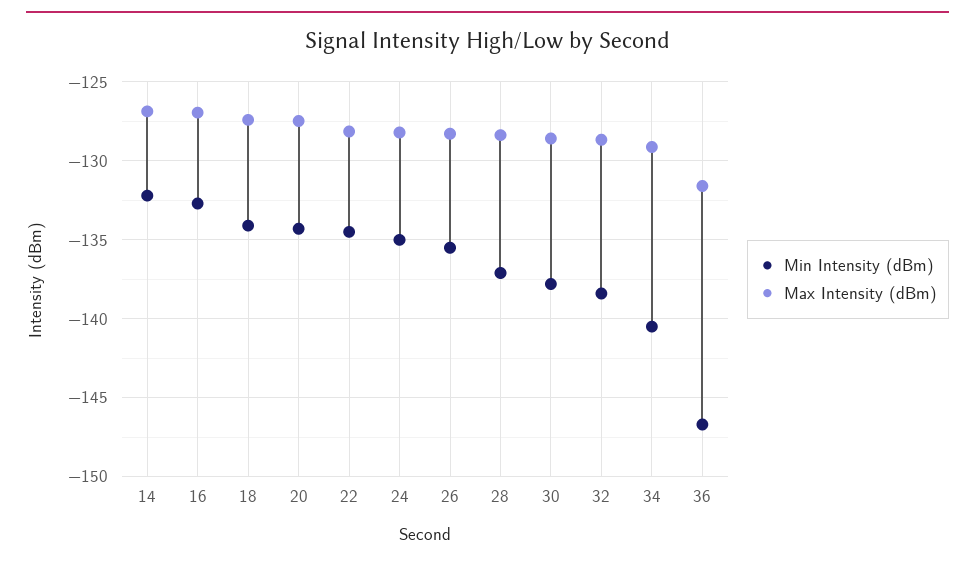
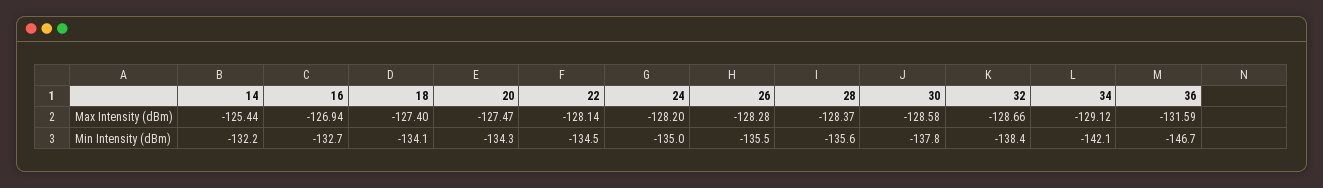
  {
    "Min Intensity (dBm)": {
      "14": -132.2,
      "16": -132.7,
      "18": -134.1,
      "20": -134.3,
      "22": -134.5,
      "24": -135,
      "26": -135.5,
-     "28": -137,
+     "28": -135.6,
      "30": -137.8,
      "32": -138.4,
-     "34": -140.5,
+     "34": -142.1,
      "36": -146.7
    },
    "Max Intensity (dBm)": {
-     "14": -127,
+     "14": -125.44,
      "16": -126.94,
      "18": -127.4,
      "20": -127.47,
      "22": -128.14,
      "24": -128.2,
      "26": -128.28,
      "28": -128.37,
      "30": -128.58,
      "32": -128.66,
      "34": -129.12,
      "36": -131.59
    }
  }

